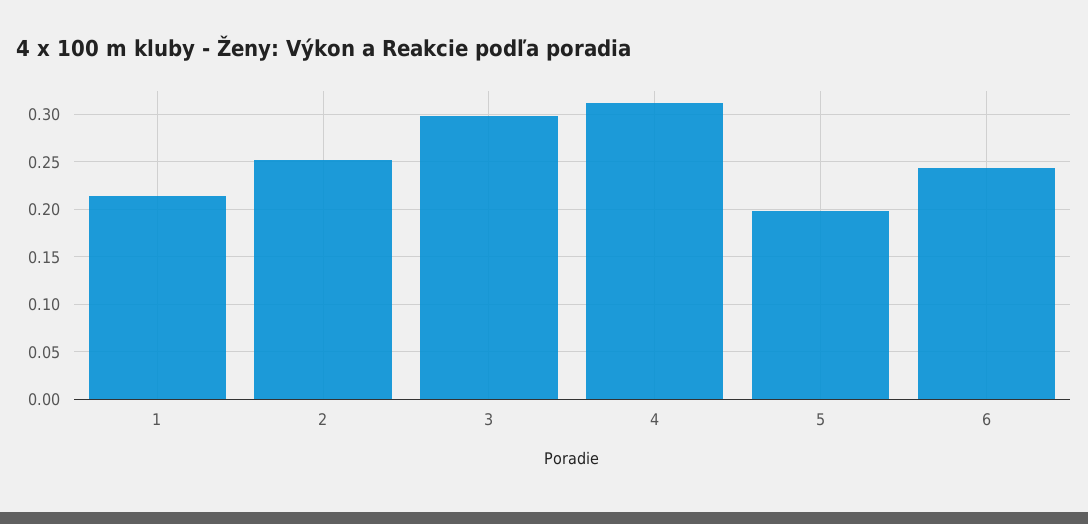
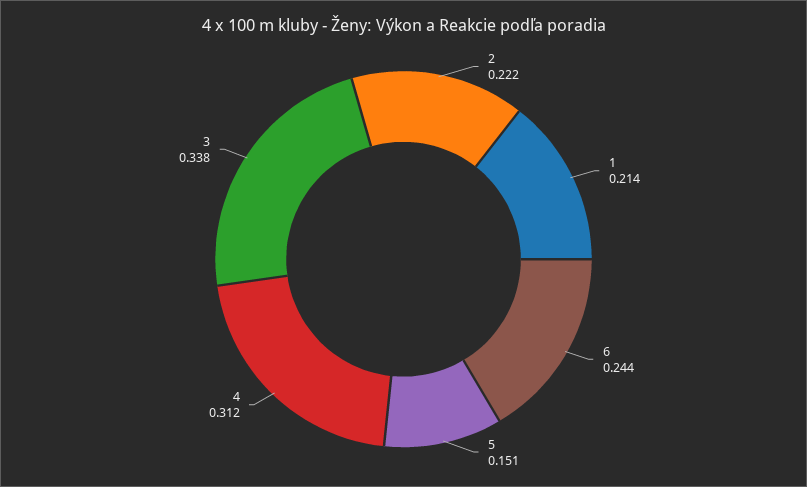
  {
    "1": 0.214,
-   "2": 0.25,
+   "2": 0.222,
-   "3": 0.3,
+   "3": 0.338,
    "4": 0.312,
-   "5": 0.2,
+   "5": 0.151,
    "6": 0.244
  }

